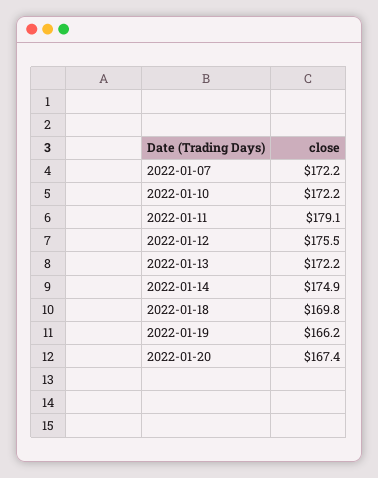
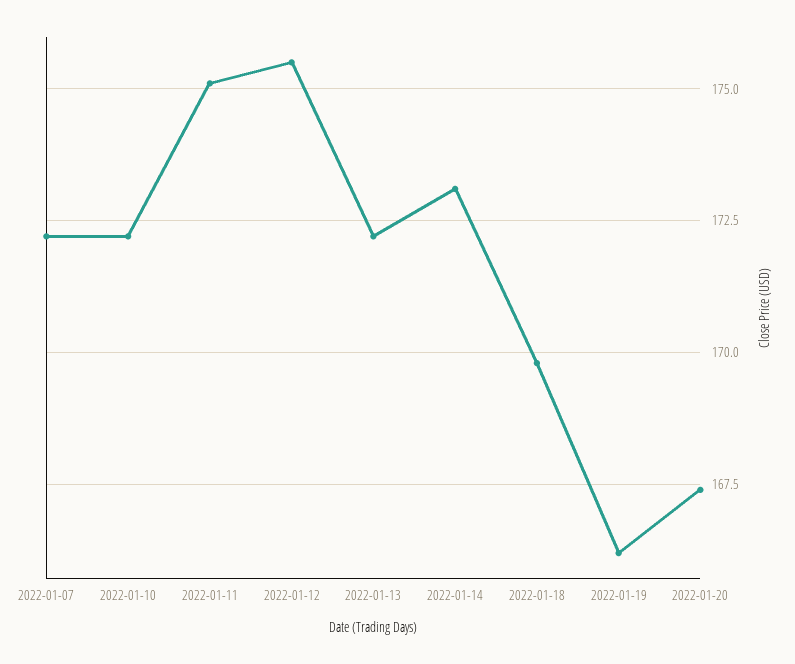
  {
    "2022-01-07": 172.2,
    "2022-01-10": 172.2,
-   "2022-01-11": 179.1,
+   "2022-01-11": 175,
    "2022-01-12": 175.5,
    "2022-01-13": 172.2,
-   "2022-01-14": 174.9,
+   "2022-01-14": 173,
    "2022-01-18": 169.8,
    "2022-01-19": 166.2,
    "2022-01-20": 167.4
  }

